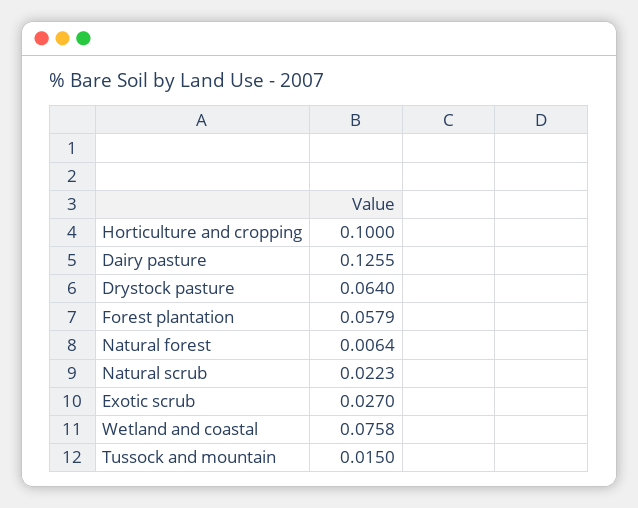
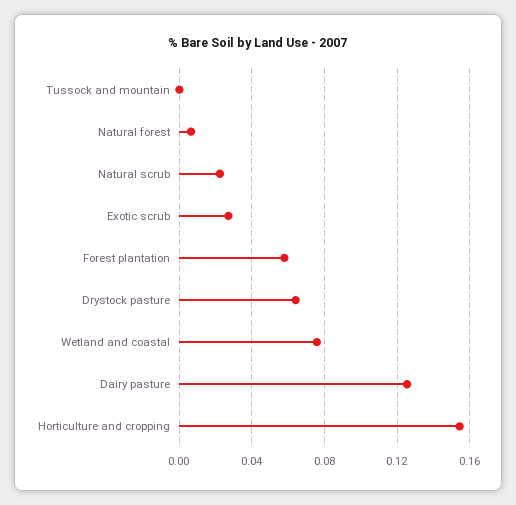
  {
-   "Horticulture and cropping": 0.1,
+   "Horticulture and cropping": 0.155,
    "Dairy pasture": 0.1255,
    "Drystock pasture": 0.064,
    "Forest plantation": 0.0579,
    "Natural forest": 0.0064,
    "Natural scrub": 0.0223,
    "Exotic scrub": 0.027,
    "Wetland and coastal": 0.0758,
-   "Tussock and mountain": 0.015
+   "Tussock and mountain": 0
  }

